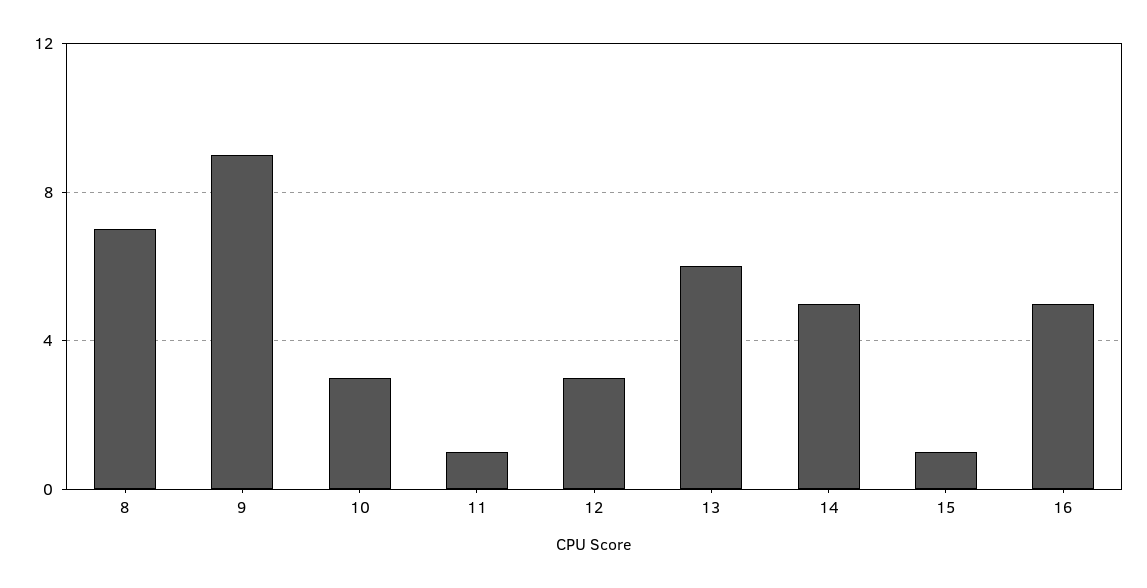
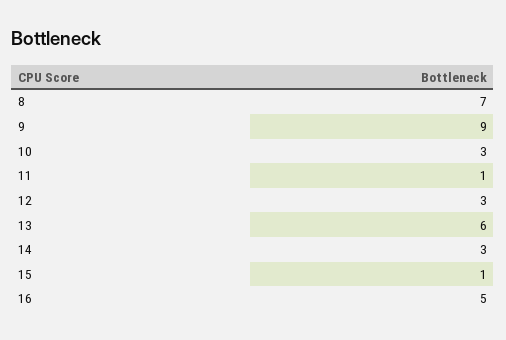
  {
    "8": 7,
    "9": 9,
    "10": 3,
    "11": 1,
    "12": 3,
    "13": 6,
-   "14": 5,
+   "14": 3,
    "15": 1,
    "16": 5
  }

